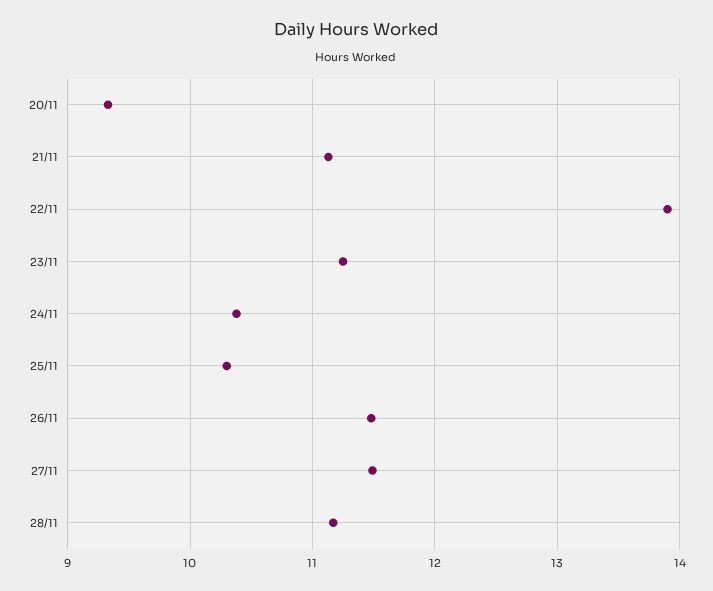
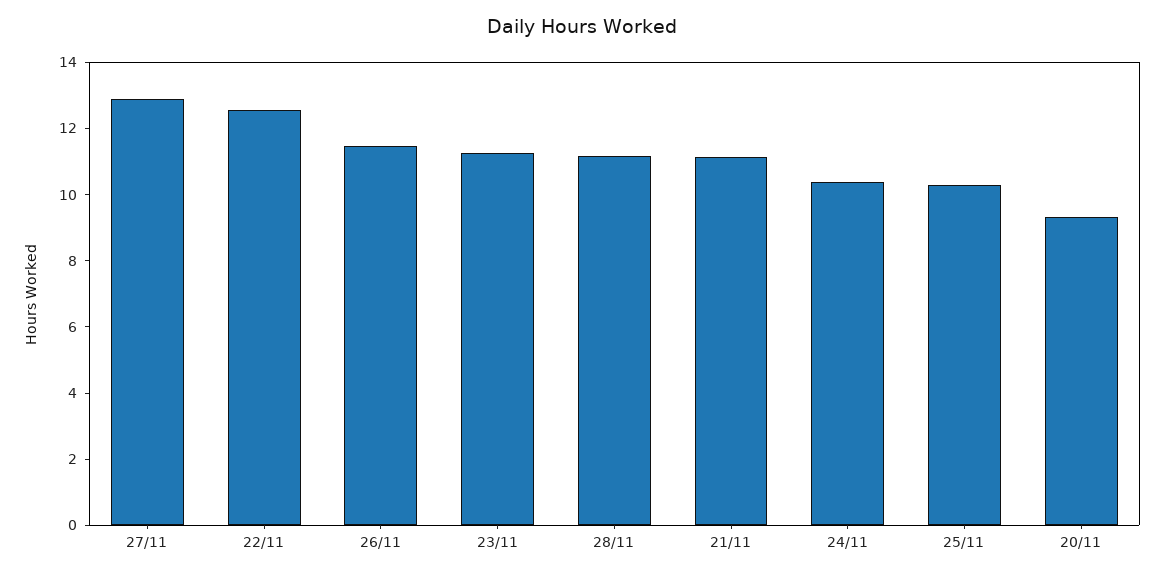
  {
    "20/11": 9.3,
    "21/11": 11.1,
-   "22/11": 13.9,
+   "22/11": 12.5,
    "23/11": 11.3,
    "24/11": 10.4,
    "25/11": 10.3,
    "26/11": 11.5,
-   "27/11": 11.5,
+   "27/11": 13,
    "28/11": 11.2
  }

